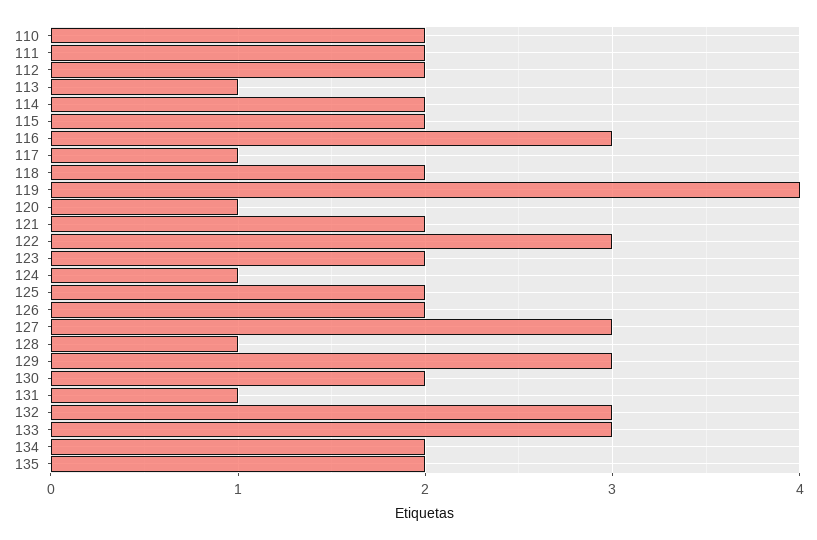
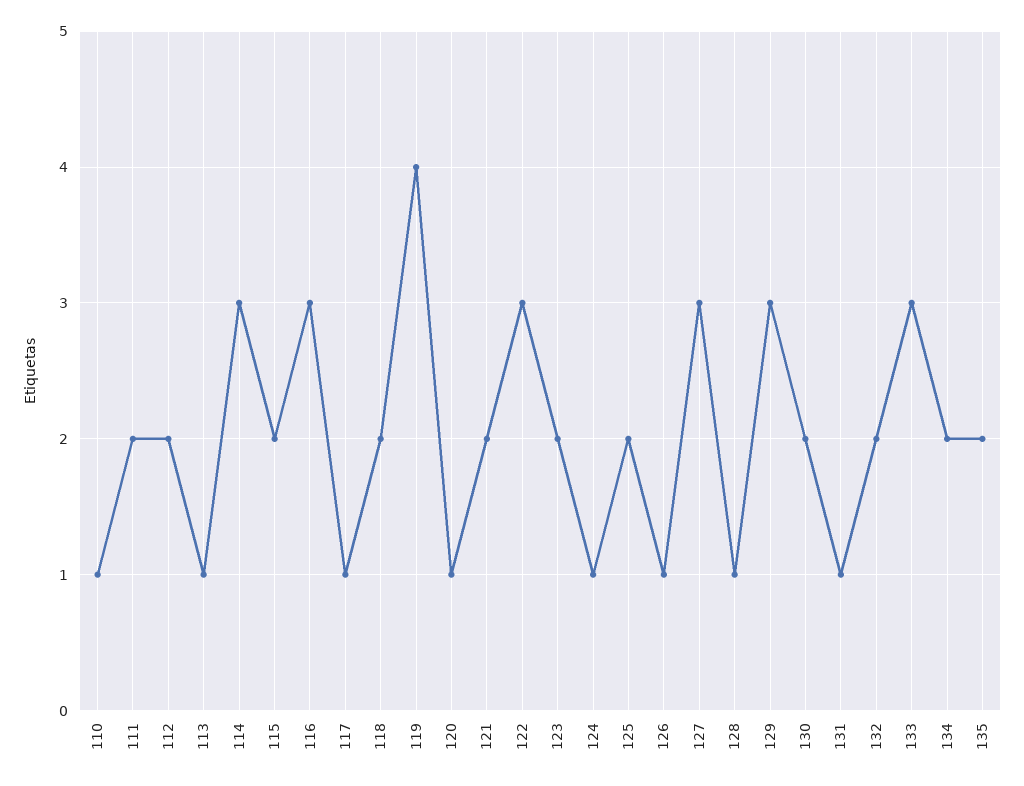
  {
-   "110": 2,
+   "110": 1,
    "111": 2,
    "112": 2,
    "113": 1,
-   "114": 2,
+   "114": 3,
    "115": 2,
    "116": 3,
    "117": 1,
    "118": 2,
    "119": 4,
    "120": 1,
    "121": 2,
    "122": 3,
    "123": 2,
    "124": 1,
    "125": 2,
-   "126": 2,
+   "126": 1,
    "127": 3,
    "128": 1,
    "129": 3,
    "130": 2,
    "131": 1,
-   "132": 3,
+   "132": 2,
    "133": 3,
    "134": 2,
    "135": 2
  }

